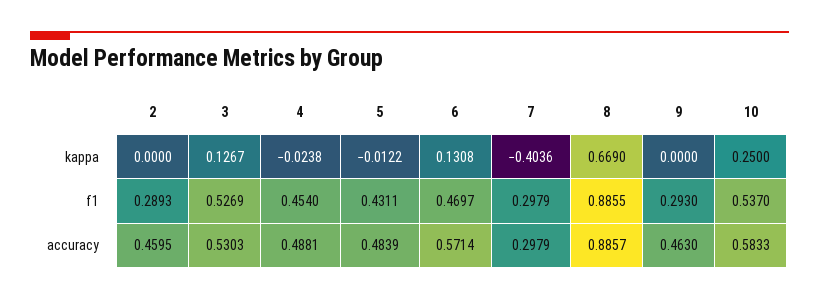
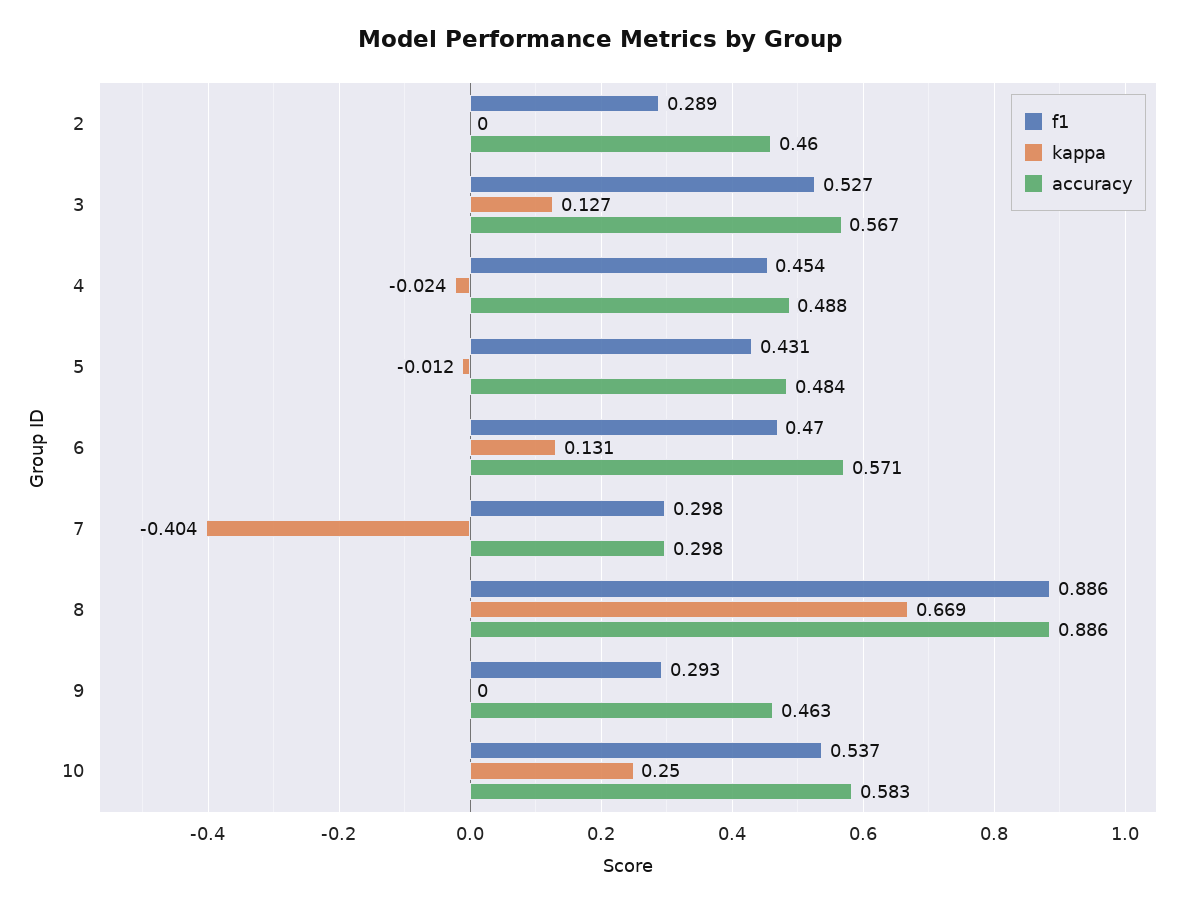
  {
    "kappa": {
      "2": 0,
      "3": 0.1267,
      "4": -0.0238,
      "5": -0.0122,
      "6": 0.1308,
      "7": -0.4036,
      "8": 0.669,
      "9": 0,
      "10": 0.25
    },
    "f1": {
      "2": 0.2893,
      "3": 0.5269,
      "4": 0.454,
      "5": 0.4311,
      "6": 0.4697,
      "7": 0.2979,
      "8": 0.8855,
      "9": 0.293,
      "10": 0.537
    },
    "accuracy": {
      "2": 0.4595,
-     "3": 0.5303,
+     "3": 0.567,
      "4": 0.4881,
      "5": 0.4839,
      "6": 0.5714,
      "7": 0.2979,
      "8": 0.8857,
      "9": 0.463,
      "10": 0.5833
    }
  }

